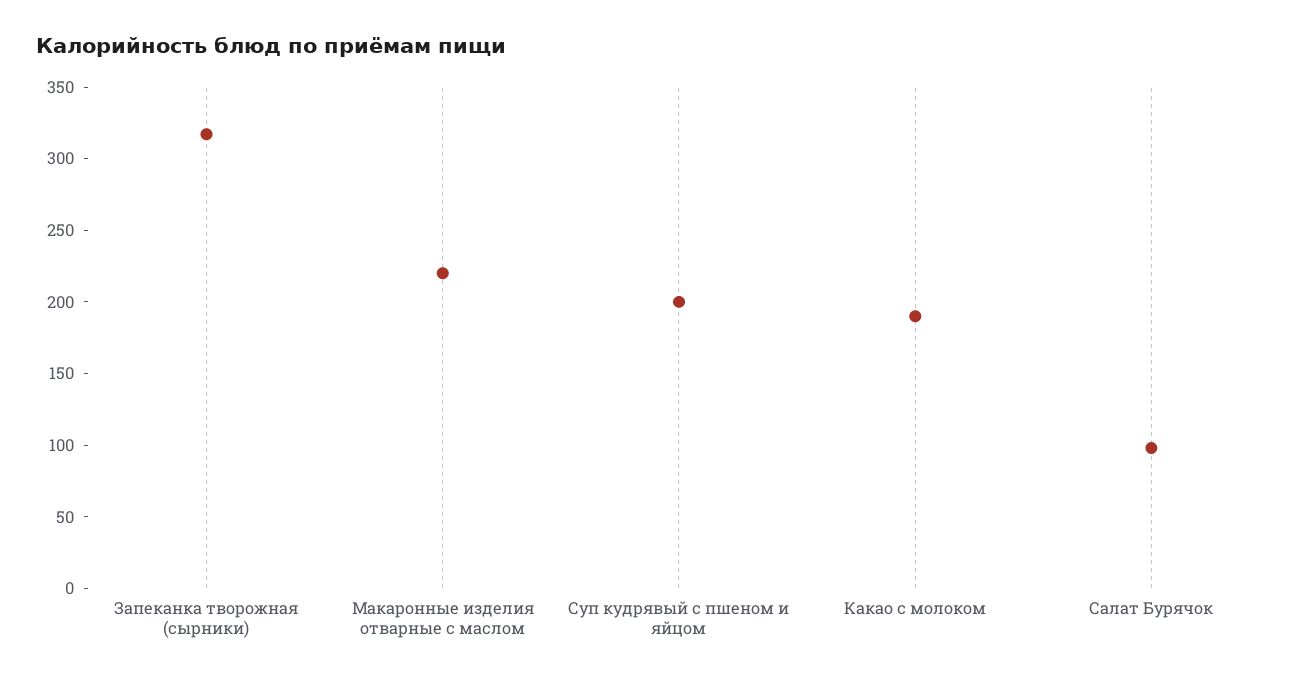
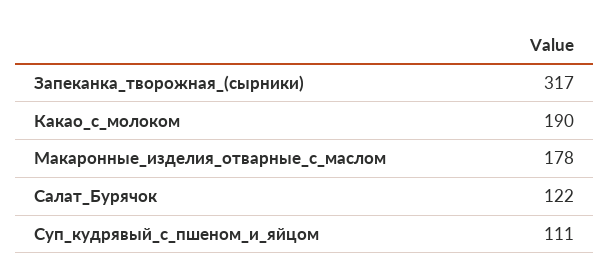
  {
    "Запеканка творожная (сырники)": 317,
-   "Макаронные изделия отварные с маслом": 220,
+   "Макаронные изделия отварные с маслом": 178,
-   "Суп кудрявый с пшеном и яйцом": 200,
+   "Суп кудрявый с пшеном и яйцом": 111,
    "Какао с молоком": 190,
-   "Салат Бурячок": 100
+   "Салат Бурячок": 122
  }

